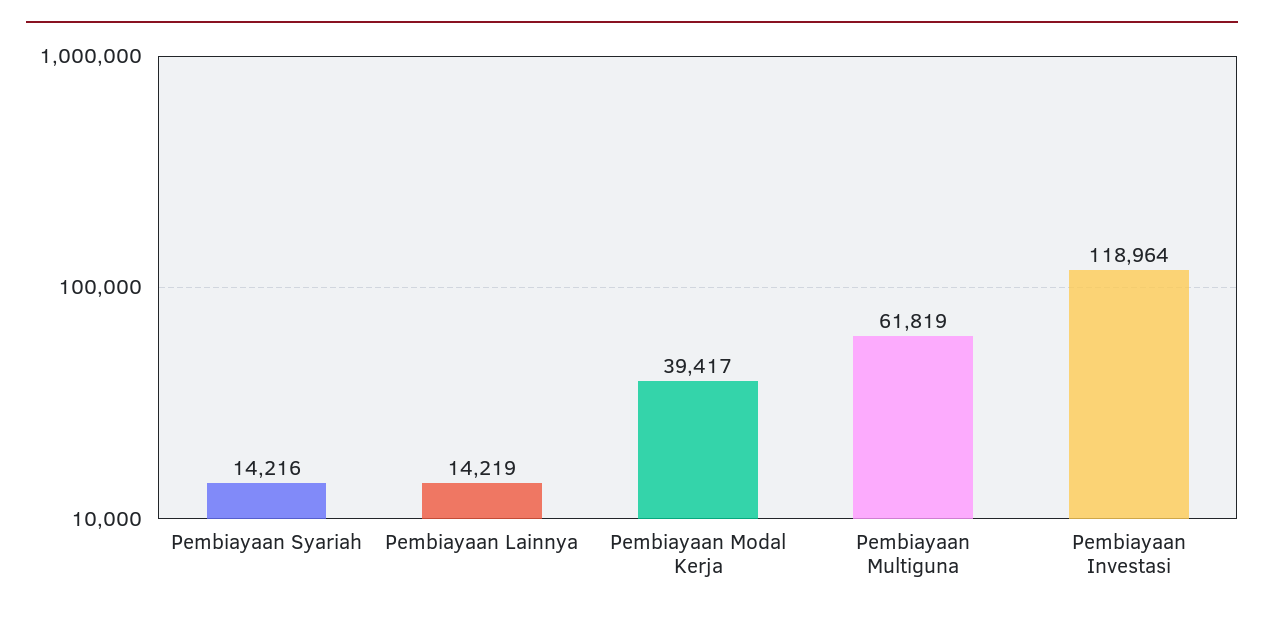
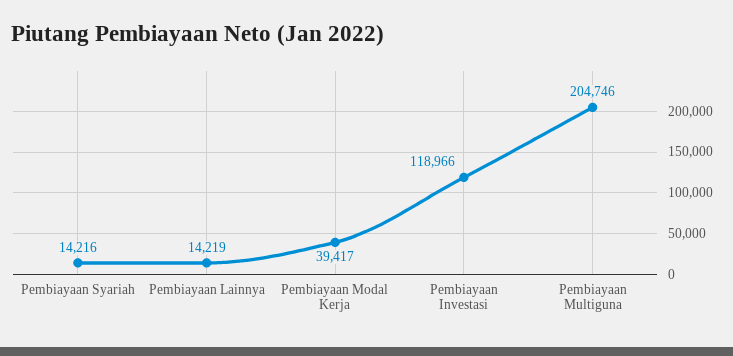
  {
    "Pembiayaan Syariah": 14216,
    "Pembiayaan Lainnya": 14219,
    "Pembiayaan Modal Kerja": 39417,
-   "Pembiayaan Multiguna": 61819,
+   "Pembiayaan Multiguna": 204746,
-   "Pembiayaan Investasi": 118964
+   "Pembiayaan Investasi": 118966
  }

